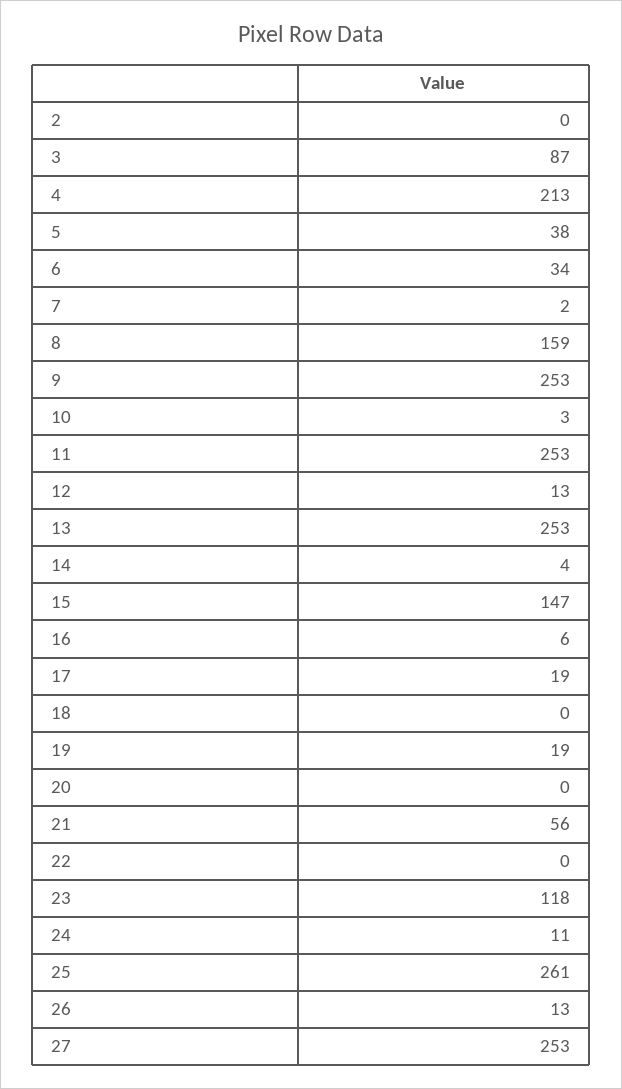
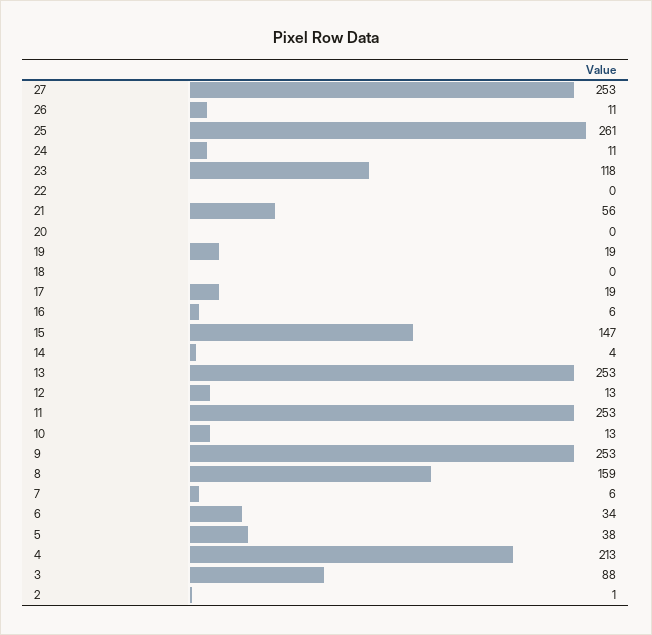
  {
-   "2": 0,
+   "2": 1,
-   "3": 87,
+   "3": 88,
    "4": 213,
    "5": 38,
    "6": 34,
-   "7": 2,
+   "7": 6,
    "8": 159,
    "9": 253,
-   "10": 3,
+   "10": 13,
    "11": 253,
    "12": 13,
    "13": 253,
    "14": 4,
    "15": 147,
    "16": 6,
    "17": 19,
    "18": 0,
    "19": 19,
    "20": 0,
    "21": 56,
    "22": 0,
    "23": 118,
    "24": 11,
    "25": 261,
-   "26": 13,
+   "26": 11,
    "27": 253
  }

